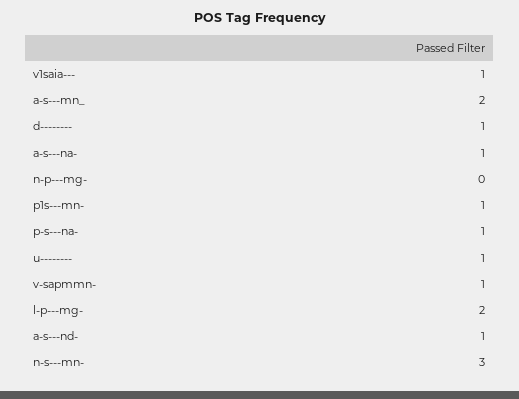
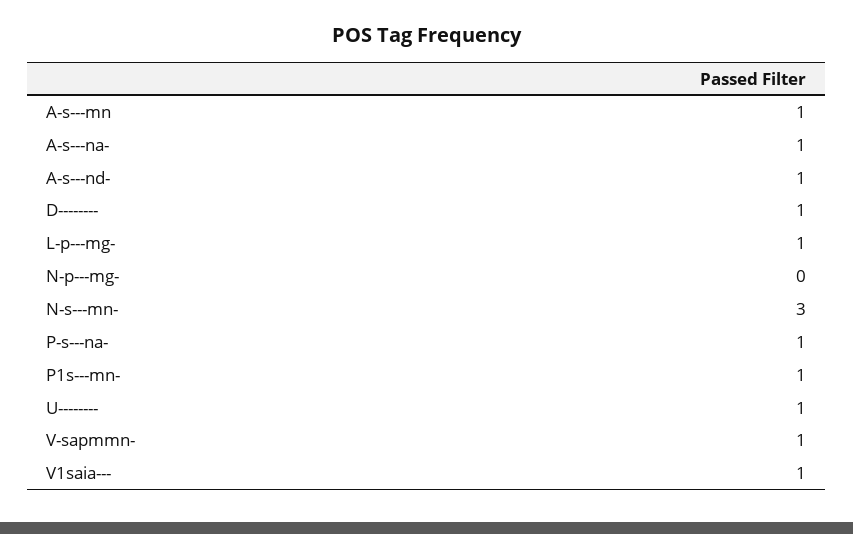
  {
    "v1saia---": 1,
-   "a-s---mn_": 2,
+   "a-s---mn_": 1,
    "d--------": 1,
    "a-s---na-": 1,
    "n-p---mg-": 0,
    "p1s---mn-": 1,
    "p-s---na-": 1,
    "u--------": 1,
    "v-sapmmn-": 1,
-   "l-p---mg-": 2,
+   "l-p---mg-": 1,
    "a-s---nd-": 1,
    "n-s---mn-": 3
  }

